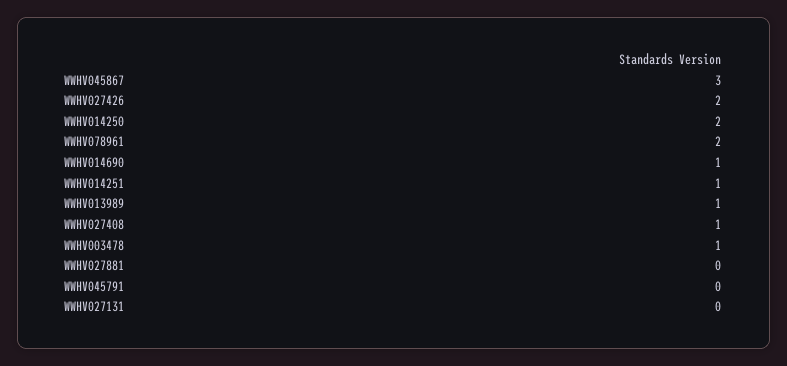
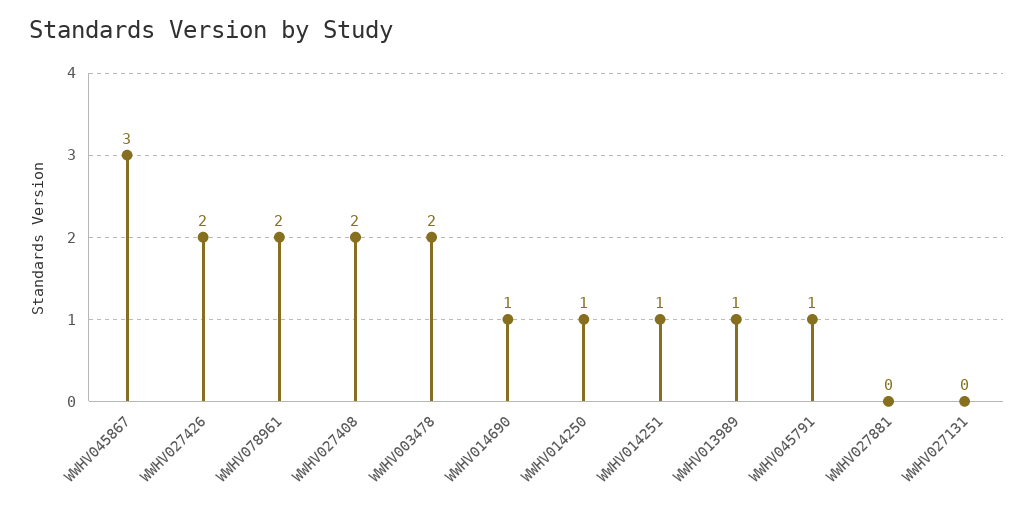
  {
    "WWHV045867": 3,
    "WWHV027426": 2,
-   "WWHV014250": 2,
+   "WWHV014250": 1,
    "WWHV078961": 2,
    "WWHV014690": 1,
    "WWHV014251": 1,
    "WWHV013989": 1,
-   "WWHV027408": 1,
+   "WWHV027408": 2,
-   "WWHV003478": 1,
+   "WWHV003478": 2,
    "WWHV027881": 0,
-   "WWHV045791": 0,
+   "WWHV045791": 1,
    "WWHV027131": 0
  }

